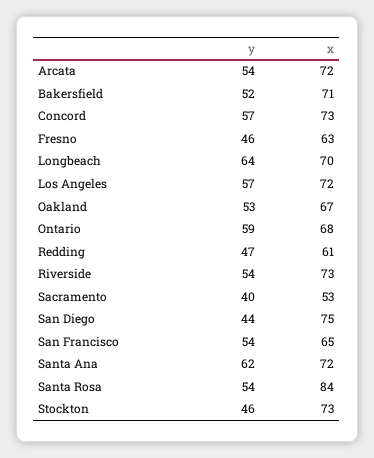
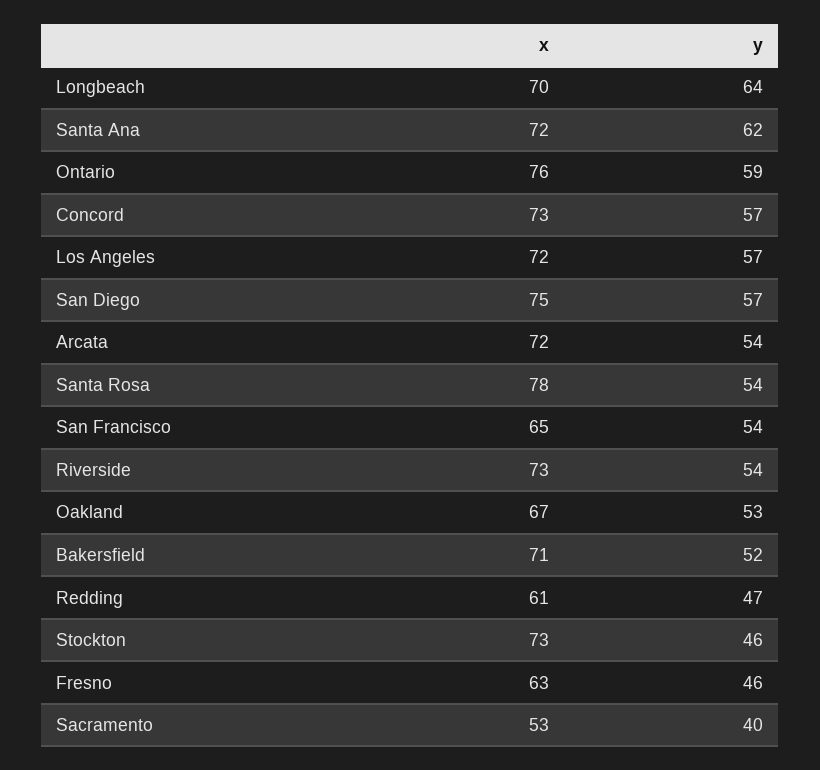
  {
    "y": {
      "Arcata": 54,
      "Bakersfield": 52,
      "Concord": 57,
      "Fresno": 46,
      "Longbeach": 64,
      "Los Angeles": 57,
      "Oakland": 53,
      "Ontario": 59,
      "Redding": 47,
      "Riverside": 54,
      "Sacramento": 40,
-     "San Diego": 44,
+     "San Diego": 57,
      "San Francisco": 54,
      "Santa Ana": 62,
      "Santa Rosa": 54,
      "Stockton": 46
    },
    "x": {
      "Arcata": 72,
      "Bakersfield": 71,
      "Concord": 73,
      "Fresno": 63,
      "Longbeach": 70,
      "Los Angeles": 72,
      "Oakland": 67,
-     "Ontario": 68,
+     "Ontario": 76,
      "Redding": 61,
      "Riverside": 73,
      "Sacramento": 53,
      "San Diego": 75,
      "San Francisco": 65,
      "Santa Ana": 72,
-     "Santa Rosa": 84,
+     "Santa Rosa": 78,
      "Stockton": 73
    }
  }

